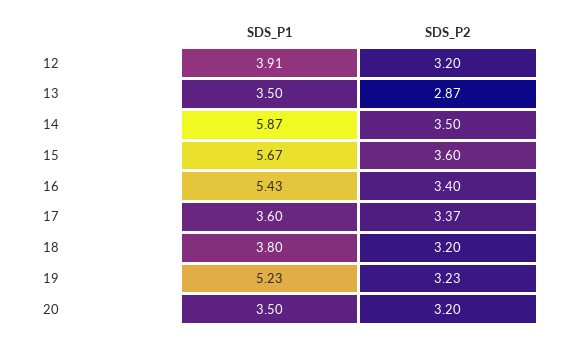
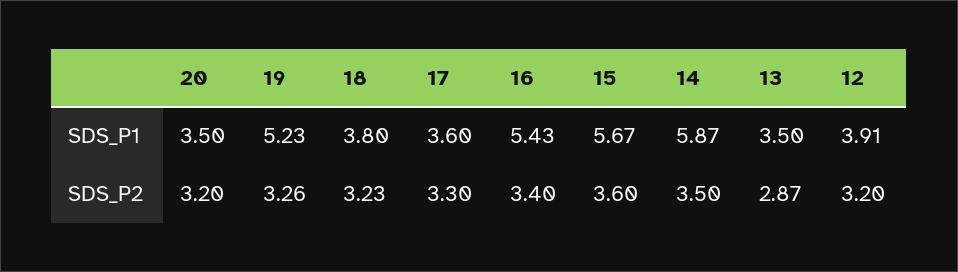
  {
    "SDS_P1": {
      "12": 3.91,
      "13": 3.5,
      "14": 5.87,
      "15": 5.67,
      "16": 5.43,
      "17": 3.6,
      "18": 3.8,
      "19": 5.23,
      "20": 3.5
    },
    "SDS_P2": {
      "12": 3.2,
      "13": 2.87,
      "14": 3.5,
      "15": 3.6,
      "16": 3.4,
-     "17": 3.37,
+     "17": 3.3,
-     "18": 3.2,
+     "18": 3.23,
-     "19": 3.23,
+     "19": 3.26,
      "20": 3.2
    }
  }

